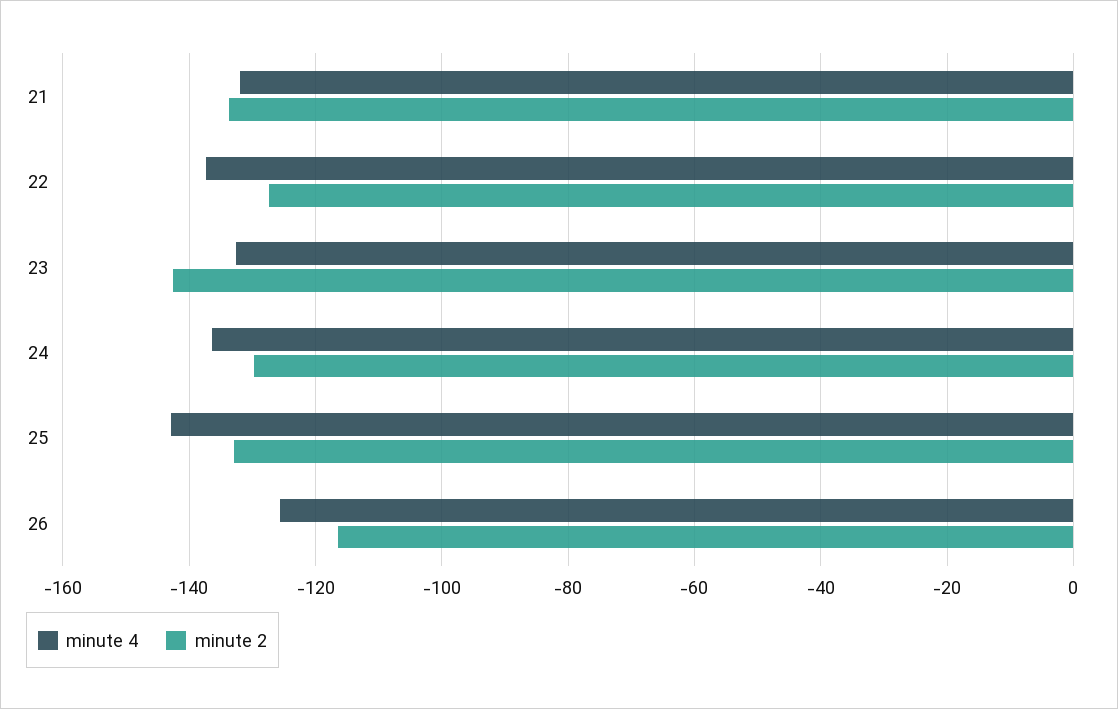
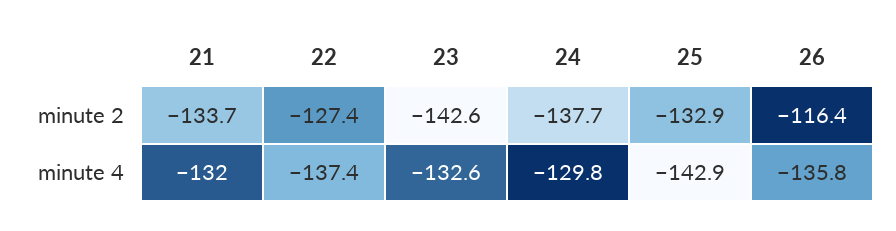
  {
    "minute 4": {
      "21": -132,
      "22": -137.4,
      "23": -132.6,
-     "24": -136,
+     "24": -129.8,
      "25": -142.9,
-     "26": -126
+     "26": -135.8
    },
    "minute 2": {
      "21": -133.7,
      "22": -127.4,
      "23": -142.6,
-     "24": -130,
+     "24": -137.7,
      "25": -132.9,
      "26": -116.4
    }
  }

